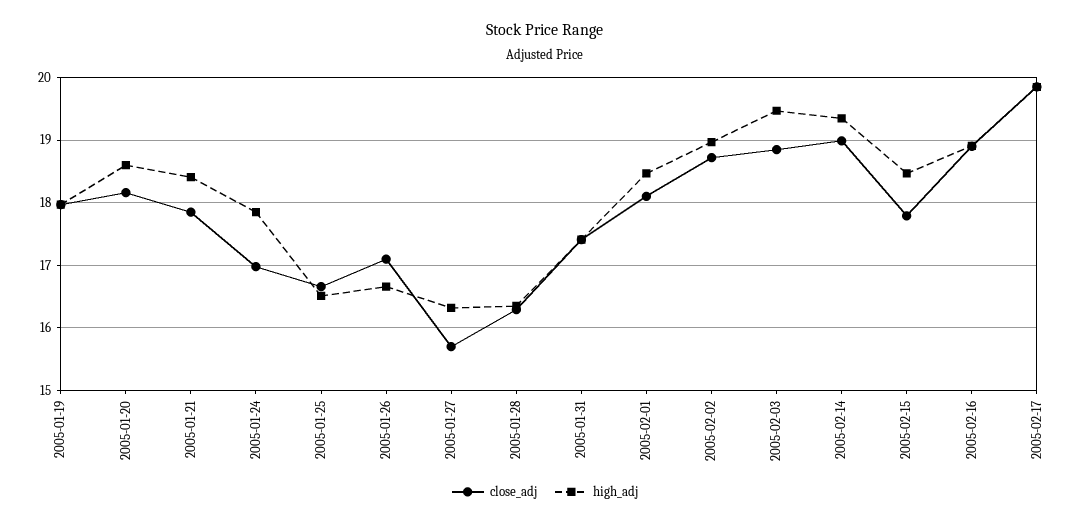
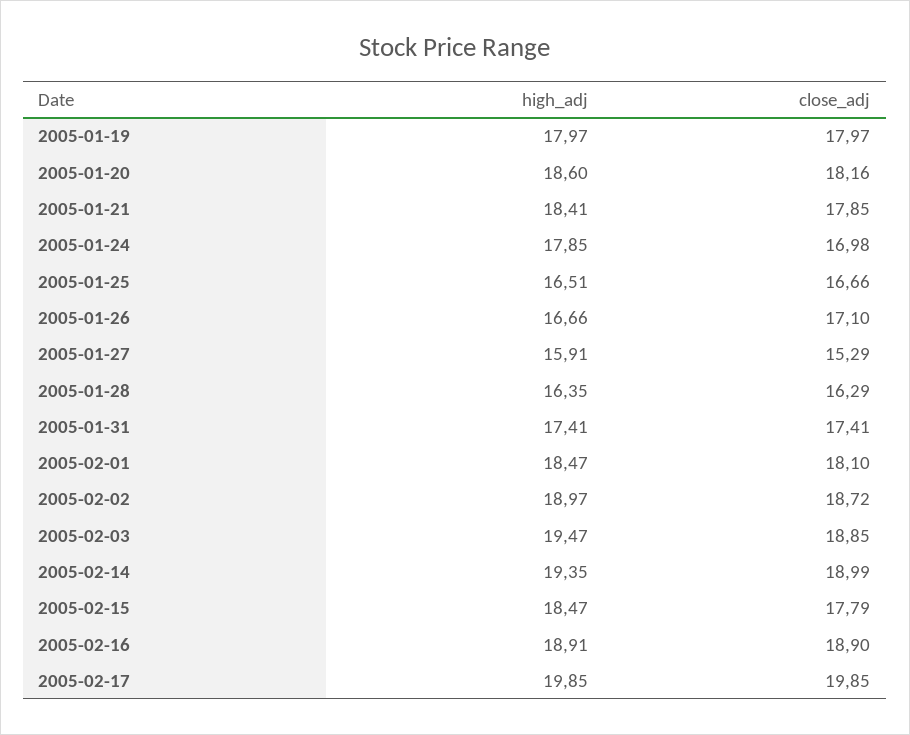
  {
    "close_adj": {
      "2005-01-19": 17.97,
      "2005-01-20": 18.16,
      "2005-01-21": 17.85,
      "2005-01-24": 16.98,
      "2005-01-25": 16.66,
      "2005-01-26": 17.1,
-     "2005-01-27": 15.7,
+     "2005-01-27": 15.29,
      "2005-01-28": 16.29,
      "2005-01-31": 17.41,
      "2005-02-01": 18.1,
      "2005-02-02": 18.72,
      "2005-02-03": 18.85,
      "2005-02-14": 18.99,
      "2005-02-15": 17.79,
      "2005-02-16": 18.9,
      "2005-02-17": 19.85
    },
    "high_adj": {
      "2005-01-19": 17.97,
      "2005-01-20": 18.6,
      "2005-01-21": 18.41,
      "2005-01-24": 17.85,
      "2005-01-25": 16.51,
      "2005-01-26": 16.66,
-     "2005-01-27": 16.3,
+     "2005-01-27": 15.91,
      "2005-01-28": 16.35,
      "2005-01-31": 17.41,
      "2005-02-01": 18.47,
      "2005-02-02": 18.97,
      "2005-02-03": 19.47,
      "2005-02-14": 19.35,
      "2005-02-15": 18.47,
      "2005-02-16": 18.91,
      "2005-02-17": 19.85
    }
  }

